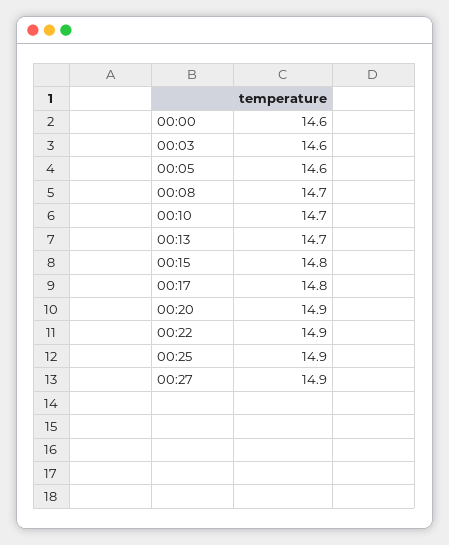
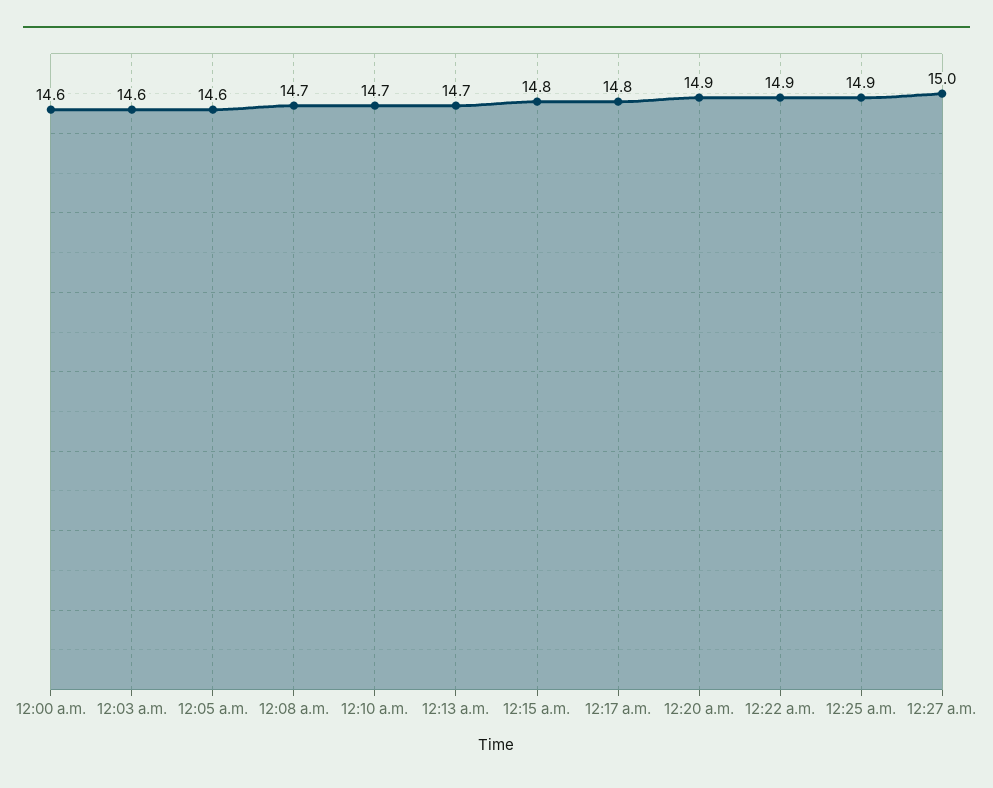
  {
    "00:00": 14.6,
    "00:03": 14.6,
    "00:05": 14.6,
    "00:08": 14.7,
    "00:10": 14.7,
    "00:13": 14.7,
    "00:15": 14.8,
    "00:17": 14.8,
    "00:20": 14.9,
    "00:22": 14.9,
    "00:25": 14.9,
-   "00:27": 14.9
+   "00:27": 15
  }

